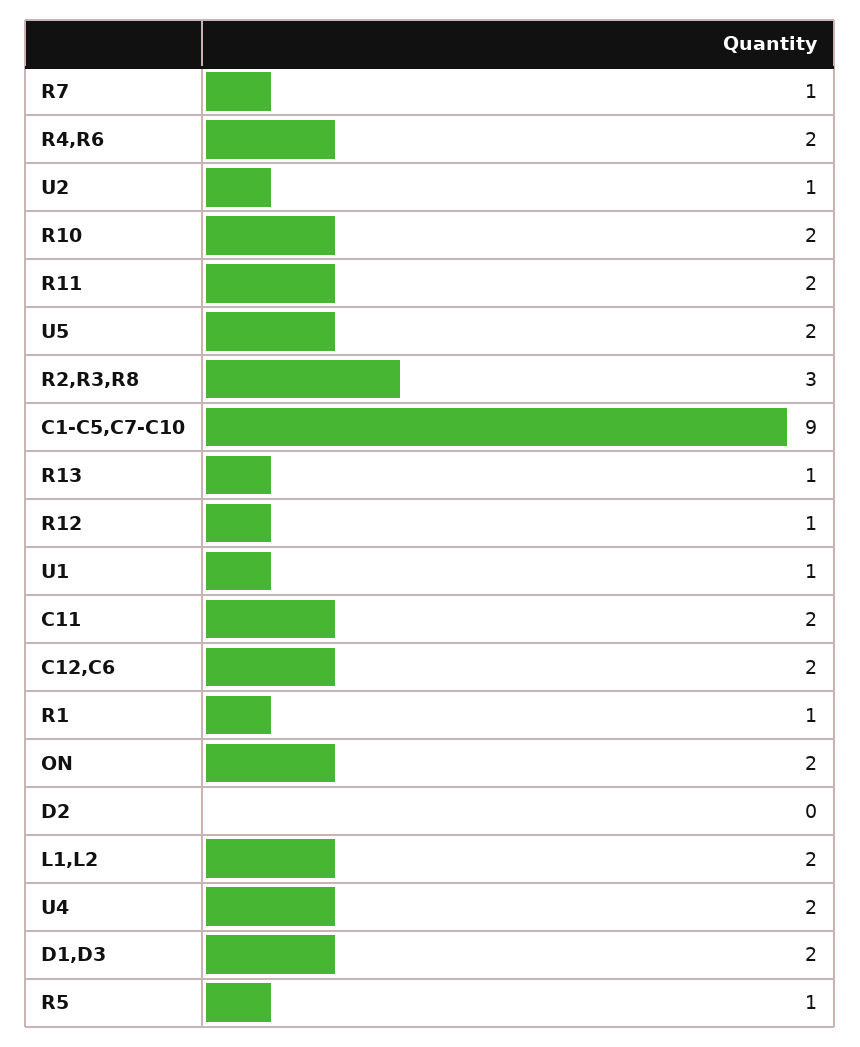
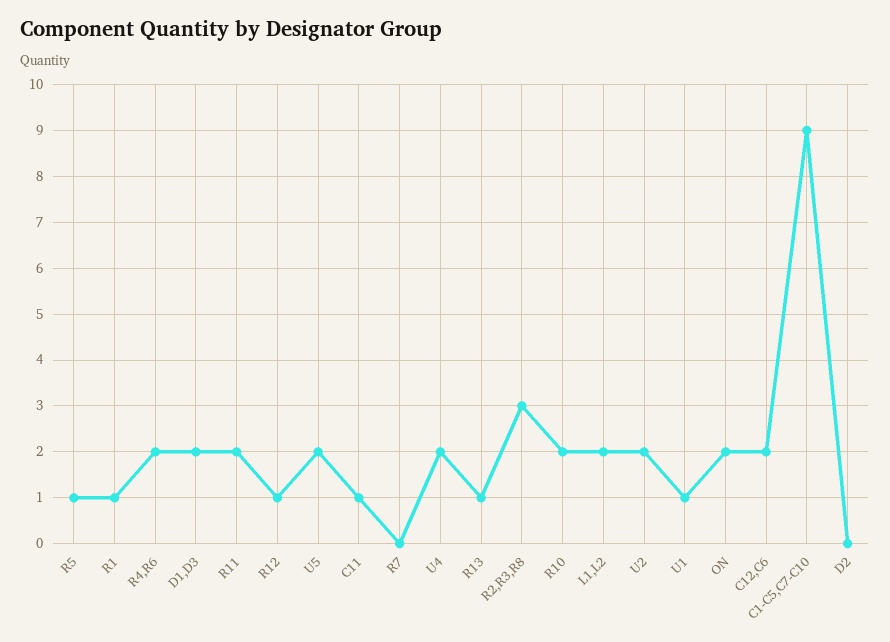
  {
-   "R7": 1,
+   "R7": 0,
    "R4,R6": 2,
-   "U2": 1,
+   "U2": 2,
    "R10": 2,
    "R11": 2,
    "U5": 2,
    "R2,R3,R8": 3,
    "C1-C5,C7-C10": 9,
    "R13": 1,
    "R12": 1,
    "U1": 1,
-   "C11": 2,
+   "C11": 1,
    "C12,C6": 2,
    "R1": 1,
    "ON": 2,
    "D2": 0,
    "L1,L2": 2,
    "U4": 2,
    "D1,D3": 2,
    "R5": 1
  }

